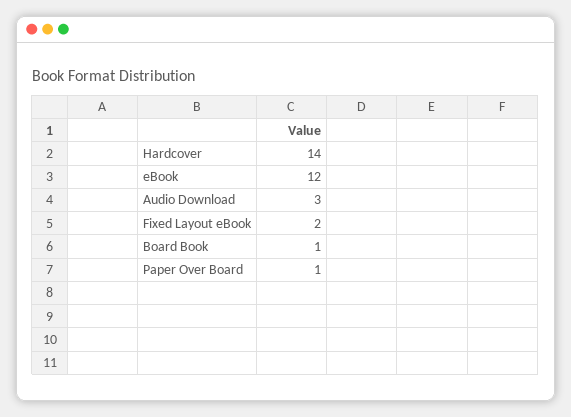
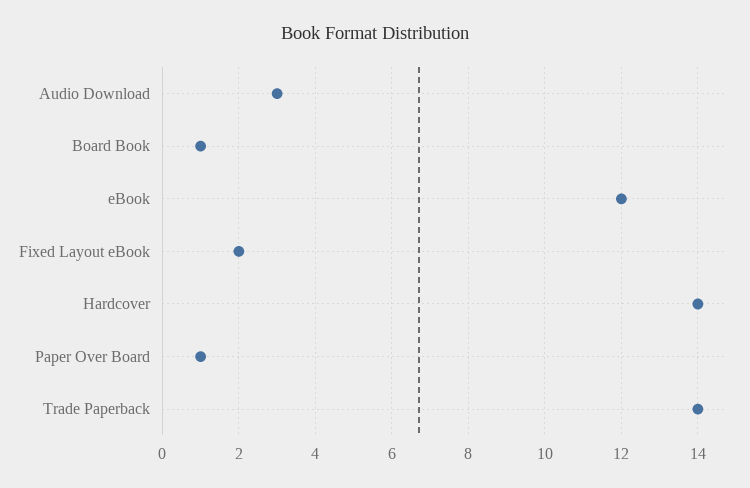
  {
    "Hardcover": 14,
    "eBook": 12,
    "Audio Download": 3,
    "Fixed Layout eBook": 2,
    "Board Book": 1,
-   "Paper Over Board": 1
+   "Paper Over Board": 1,
+   "Trade Paperback": 14
  }

